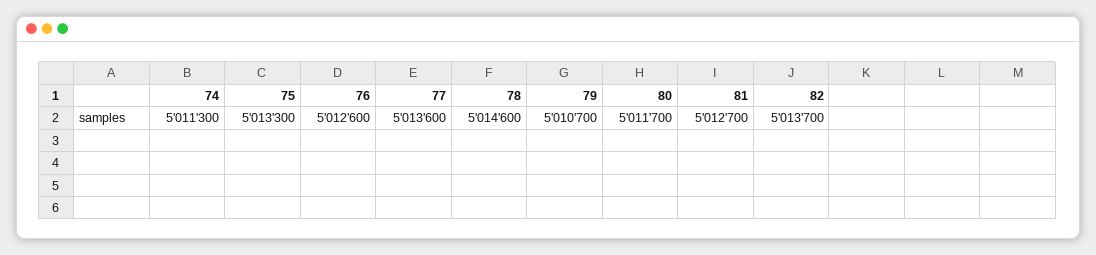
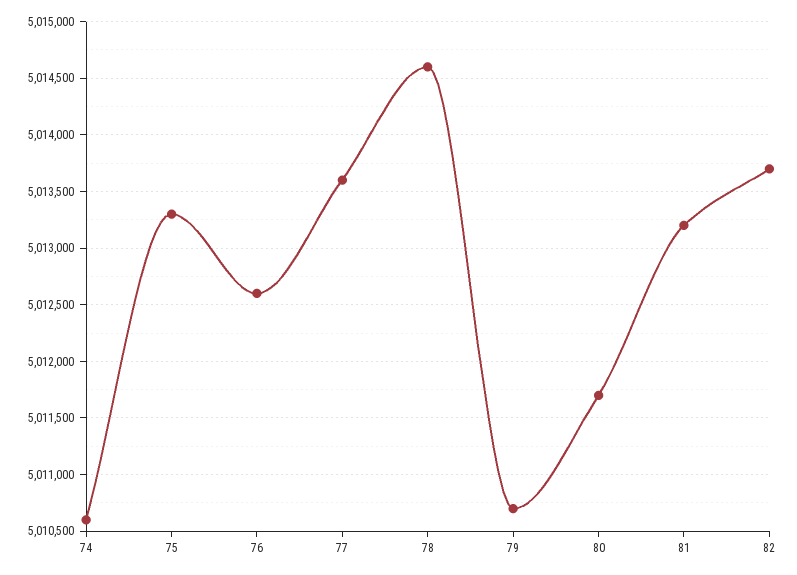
  {
-   "74": 5011300,
+   "74": 5010600,
    "75": 5013300,
    "76": 5012600,
    "77": 5013600,
    "78": 5014600,
    "79": 5010700,
    "80": 5011700,
-   "81": 5012700,
+   "81": 5013200,
    "82": 5013700
  }

